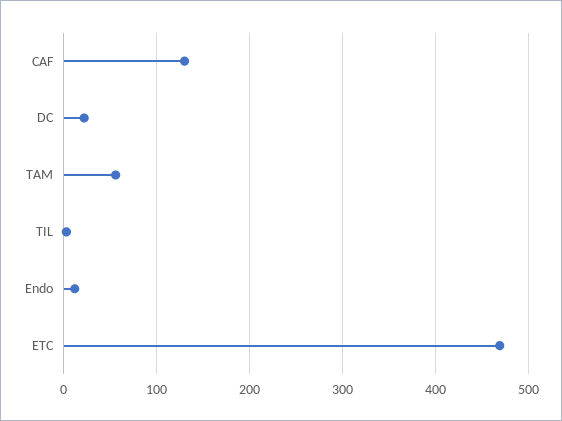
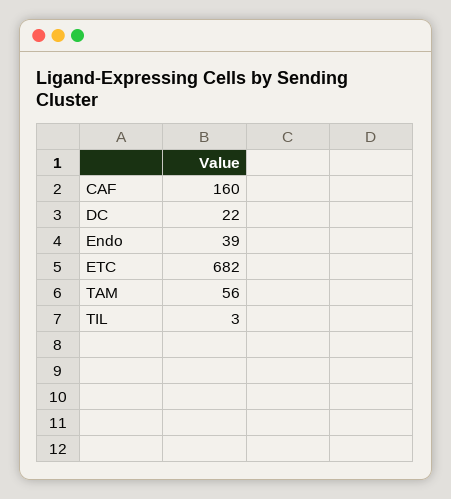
  {
-   "CAF": 130,
+   "CAF": 160,
    "DC": 22,
    "TAM": 56,
    "TIL": 3,
-   "Endo": 10,
+   "Endo": 39,
-   "ETC": 470
+   "ETC": 682
  }

